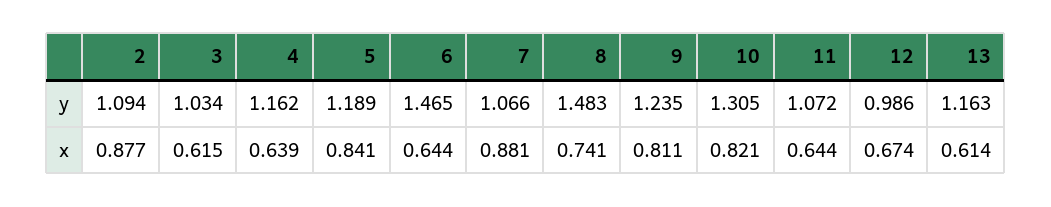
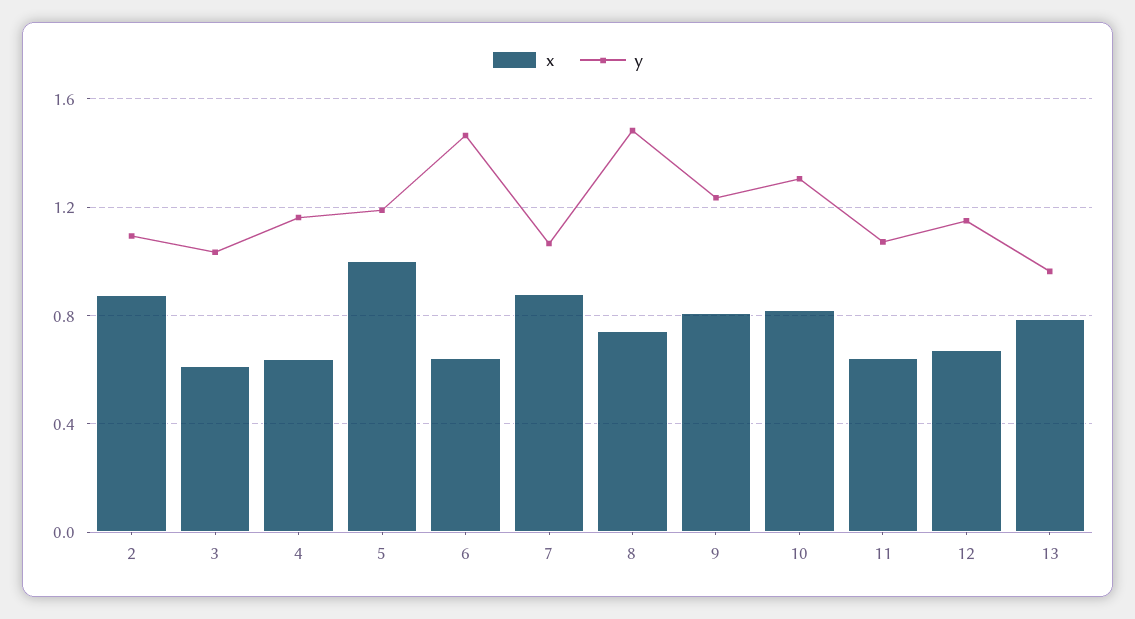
  {
    "y": {
      "2": 1.094,
      "3": 1.034,
      "4": 1.162,
      "5": 1.189,
      "6": 1.465,
      "7": 1.066,
      "8": 1.483,
      "9": 1.235,
      "10": 1.305,
      "11": 1.072,
-     "12": 0.986,
+     "12": 1.15,
-     "13": 1.163
+     "13": 0.95
    },
    "x": {
      "2": 0.877,
      "3": 0.615,
      "4": 0.639,
-     "5": 0.841,
+     "5": 1,
      "6": 0.644,
      "7": 0.881,
      "8": 0.741,
      "9": 0.811,
      "10": 0.821,
      "11": 0.644,
      "12": 0.674,
-     "13": 0.614
+     "13": 0.8
    }
  }

